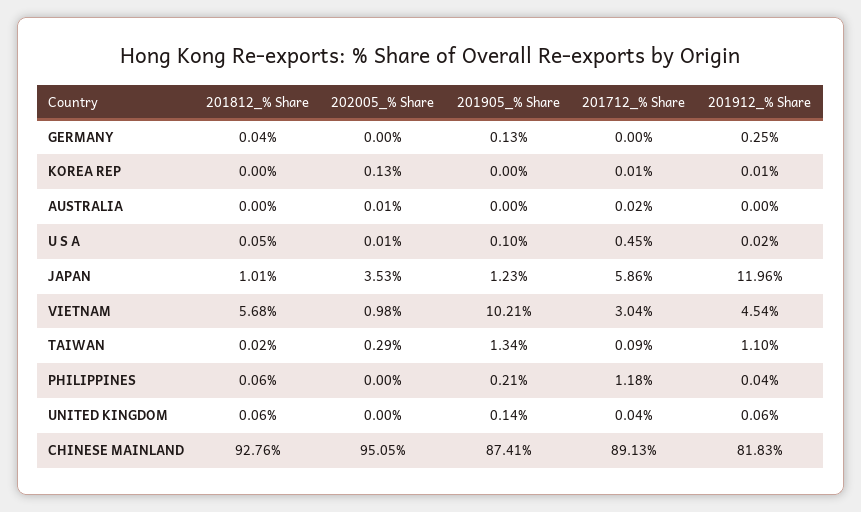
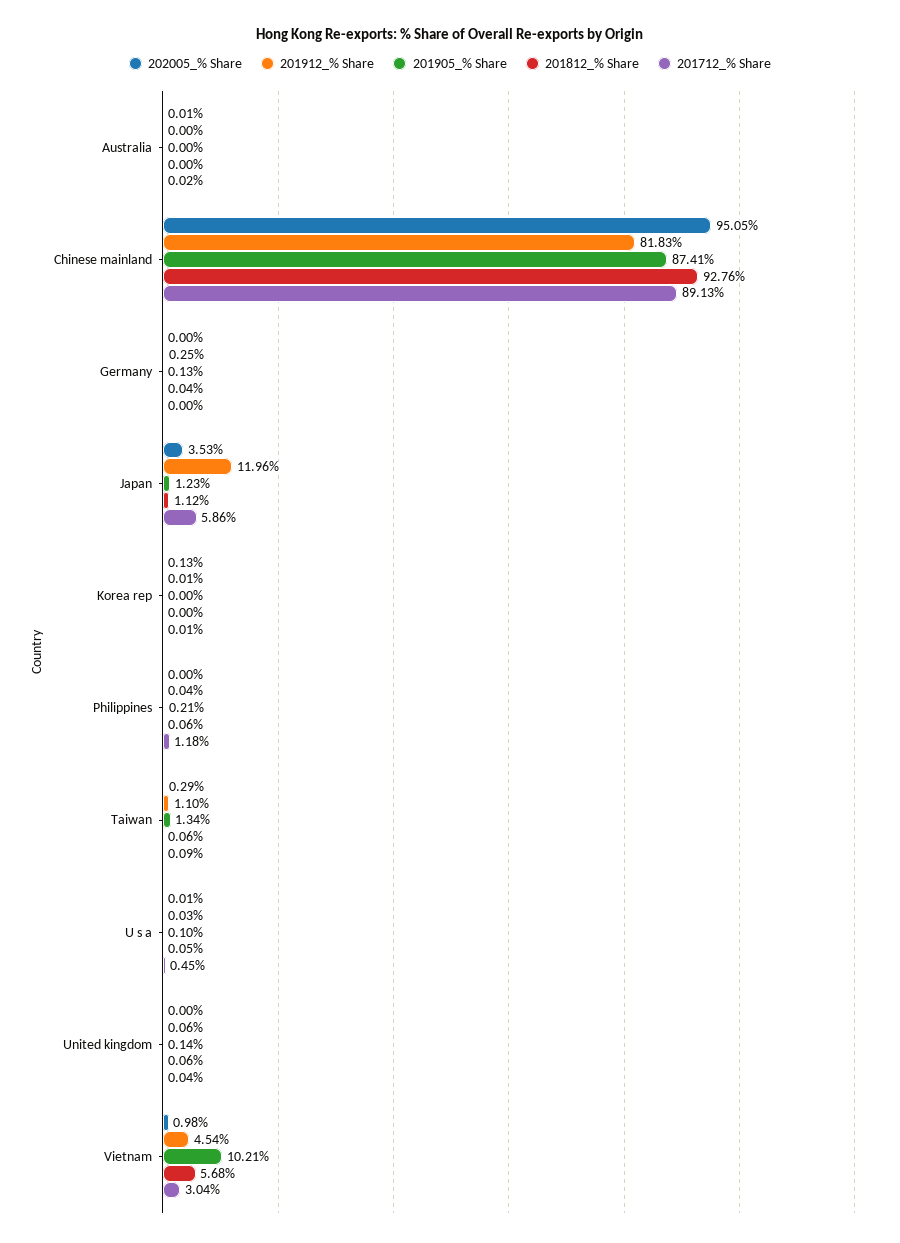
  {
    "201812_% Share": {
      "GERMANY": 0.04,
      "KOREA REP": 0,
      "AUSTRALIA": 0,
      "U S A": 0.05,
-     "JAPAN": 1.01,
+     "JAPAN": 1.12,
      "VIETNAM": 5.68,
-     "TAIWAN": 0.02,
+     "TAIWAN": 0.06,
      "PHILIPPINES": 0.06,
      "UNITED KINGDOM": 0.06,
      "CHINESE MAINLAND": 92.76
    },
    "202005_% Share": {
      "GERMANY": 0,
      "KOREA REP": 0.13,
      "AUSTRALIA": 0.01,
      "U S A": 0.01,
      "JAPAN": 3.53,
      "VIETNAM": 0.98,
      "TAIWAN": 0.29,
      "PHILIPPINES": 0,
      "UNITED KINGDOM": 0,
      "CHINESE MAINLAND": 95.05
    },
    "201905_% Share": {
      "GERMANY": 0.13,
      "KOREA REP": 0,
      "AUSTRALIA": 0,
      "U S A": 0.1,
      "JAPAN": 1.23,
      "VIETNAM": 10.21,
      "TAIWAN": 1.34,
      "PHILIPPINES": 0.21,
      "UNITED KINGDOM": 0.14,
      "CHINESE MAINLAND": 87.41
    },
    "201712_% Share": {
      "GERMANY": 0,
      "KOREA REP": 0.01,
      "AUSTRALIA": 0.02,
      "U S A": 0.45,
      "JAPAN": 5.86,
      "VIETNAM": 3.04,
      "TAIWAN": 0.09,
      "PHILIPPINES": 1.18,
      "UNITED KINGDOM": 0.04,
      "CHINESE MAINLAND": 89.13
    },
    "201912_% Share": {
      "GERMANY": 0.25,
      "KOREA REP": 0.01,
      "AUSTRALIA": 0,
-     "U S A": 0.02,
+     "U S A": 0.03,
      "JAPAN": 11.96,
      "VIETNAM": 4.54,
      "TAIWAN": 1.1,
      "PHILIPPINES": 0.04,
      "UNITED KINGDOM": 0.06,
      "CHINESE MAINLAND": 81.83
    }
  }

